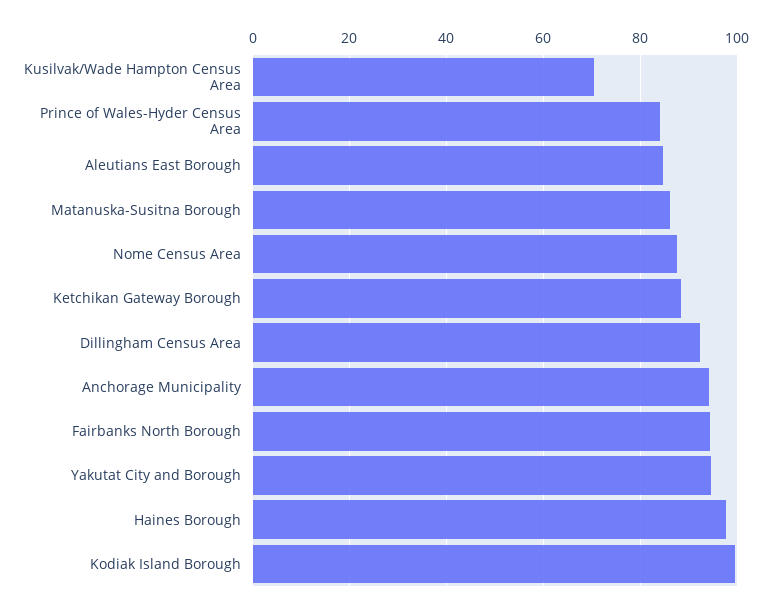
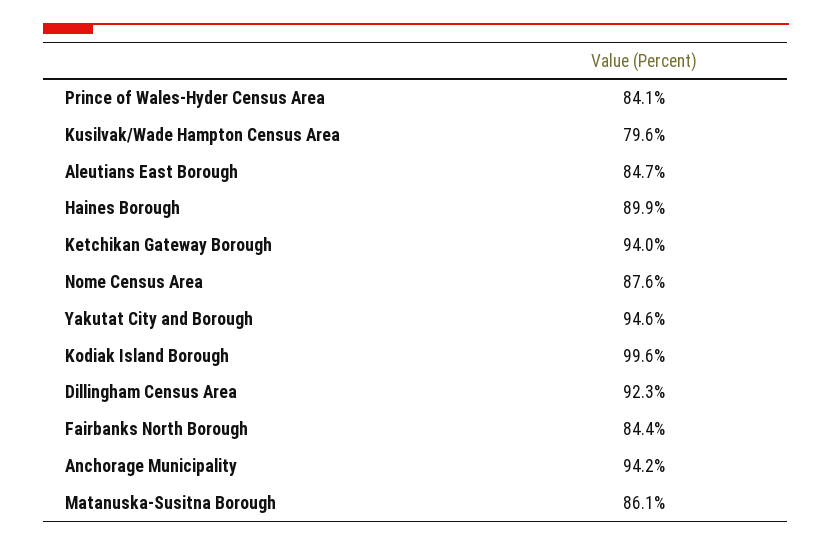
  {
-   "Kusilvak/Wade Hampton Census Area": 70,
+   "Kusilvak/Wade Hampton Census Area": 79.6,
    "Prince of Wales-Hyder Census Area": 84.1,
    "Aleutians East Borough": 84.7,
    "Matanuska-Susitna Borough": 86.1,
    "Nome Census Area": 87.6,
-   "Ketchikan Gateway Borough": 88,
+   "Ketchikan Gateway Borough": 94,
    "Dillingham Census Area": 92.3,
    "Anchorage Municipality": 94.2,
-   "Fairbanks North Borough": 94,
+   "Fairbanks North Borough": 84.4,
    "Yakutat City and Borough": 94.6,
-   "Haines Borough": 98,
+   "Haines Borough": 89.9,
    "Kodiak Island Borough": 99.6
  }

